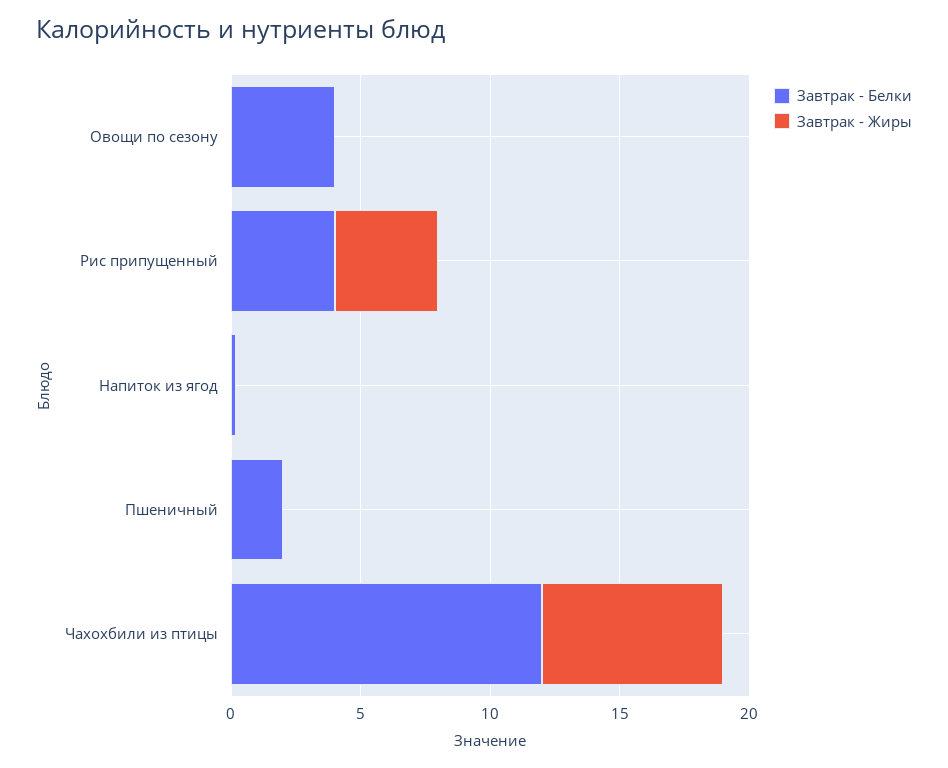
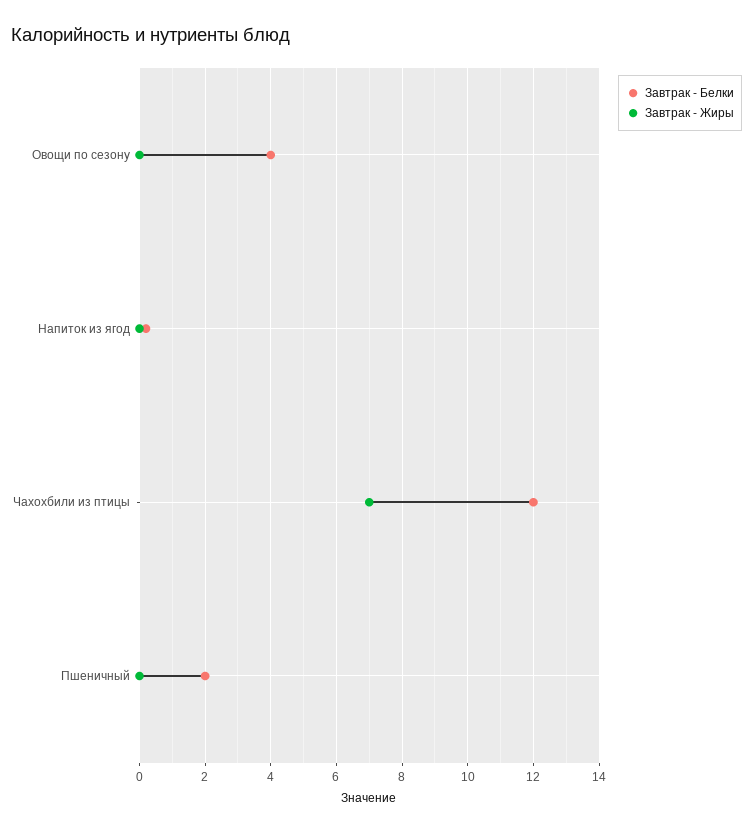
  {
    "Завтрак - Белки": {
      "Овощи по сезону": 4,
-     "Рис припущенный": 4,
      "Напиток из ягод": 0,
      "Пшеничный": 2,
      "Чахохбили из птицы": 12
    },
    "Завтрак - Жиры": {
      "Овощи по сезону": 0,
-     "Рис припущенный": 4,
      "Напиток из ягод": 0,
      "Пшеничный": 0,
      "Чахохбили из птицы": 7
    }
  }

